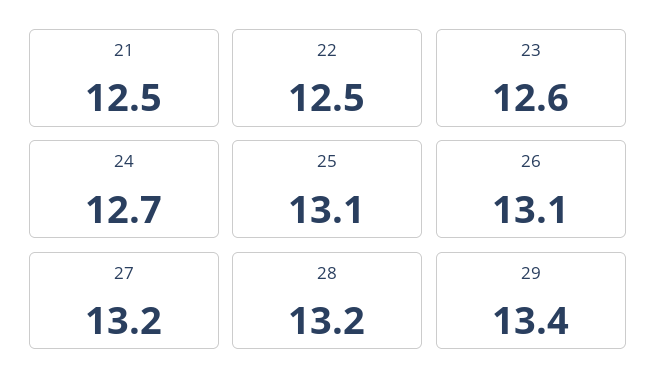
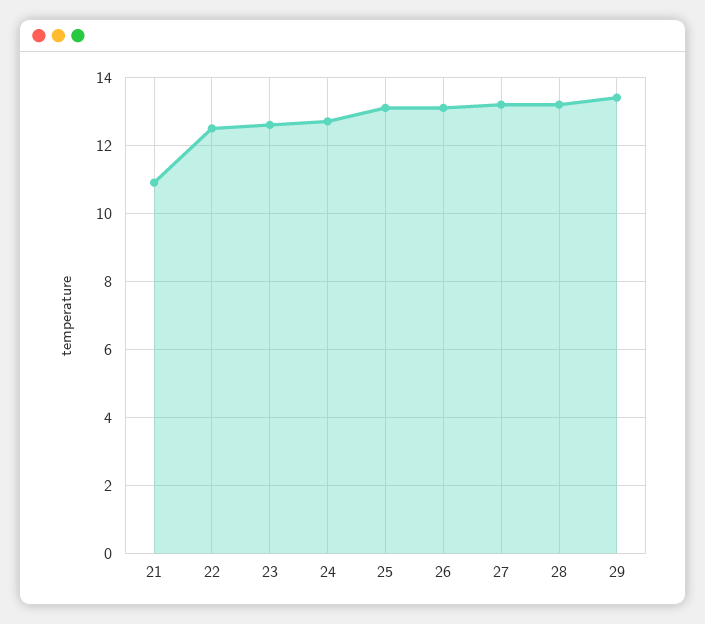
  {
-   "21": 12.5,
+   "21": 11,
    "22": 12.5,
    "23": 12.6,
    "24": 12.7,
    "25": 13.1,
    "26": 13.1,
    "27": 13.2,
    "28": 13.2,
    "29": 13.4
  }

